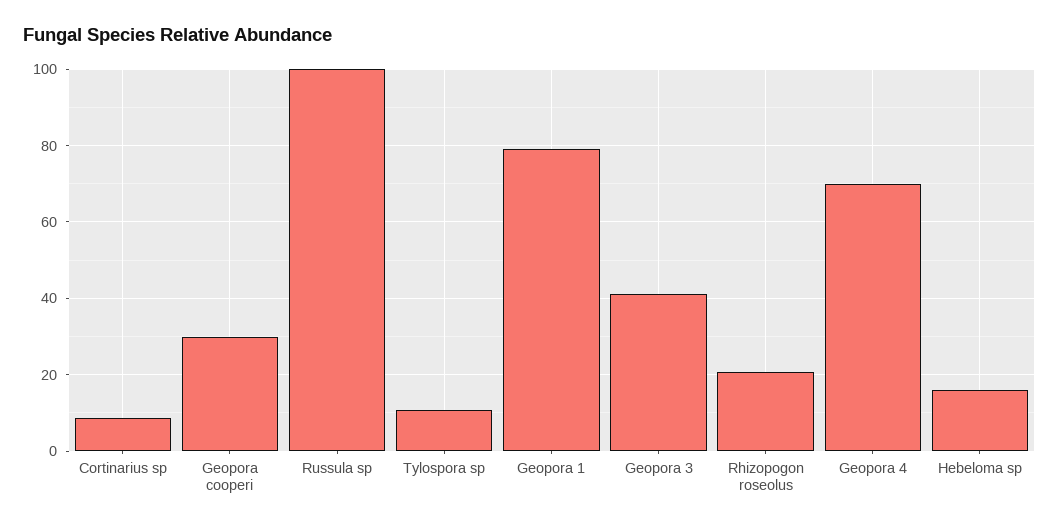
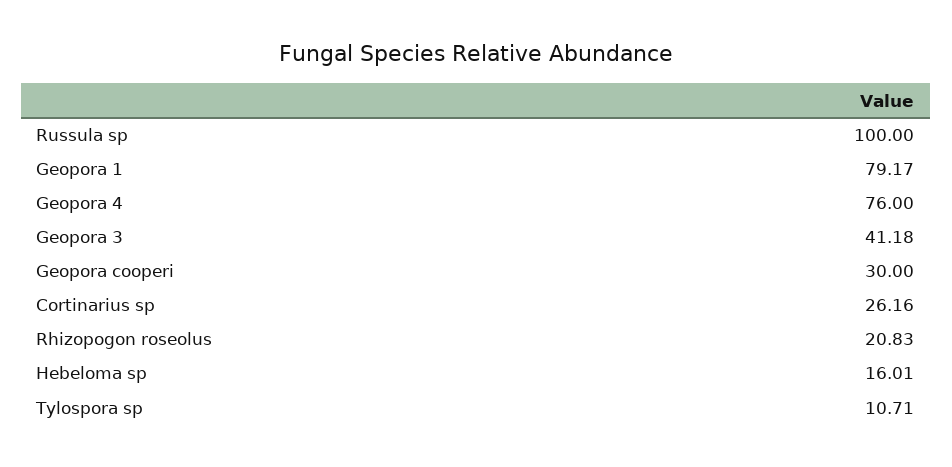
  {
-   "Cortinarius sp": 8,
+   "Cortinarius sp": 26.16,
    "Geopora cooperi": 30,
    "Russula sp": 100,
    "Tylospora sp": 10.71,
    "Geopora 1": 79.17,
    "Geopora 3": 41.18,
    "Rhizopogon roseolus": 20.83,
-   "Geopora 4": 70,
+   "Geopora 4": 76,
    "Hebeloma sp": 16.01
  }

